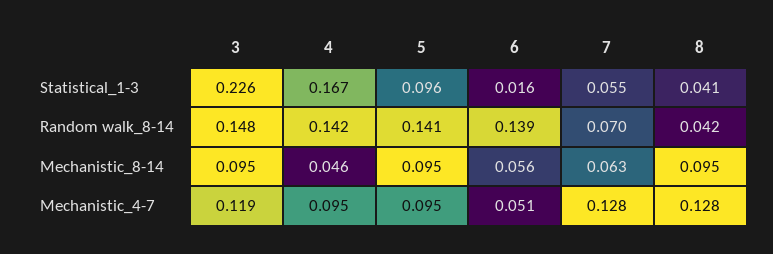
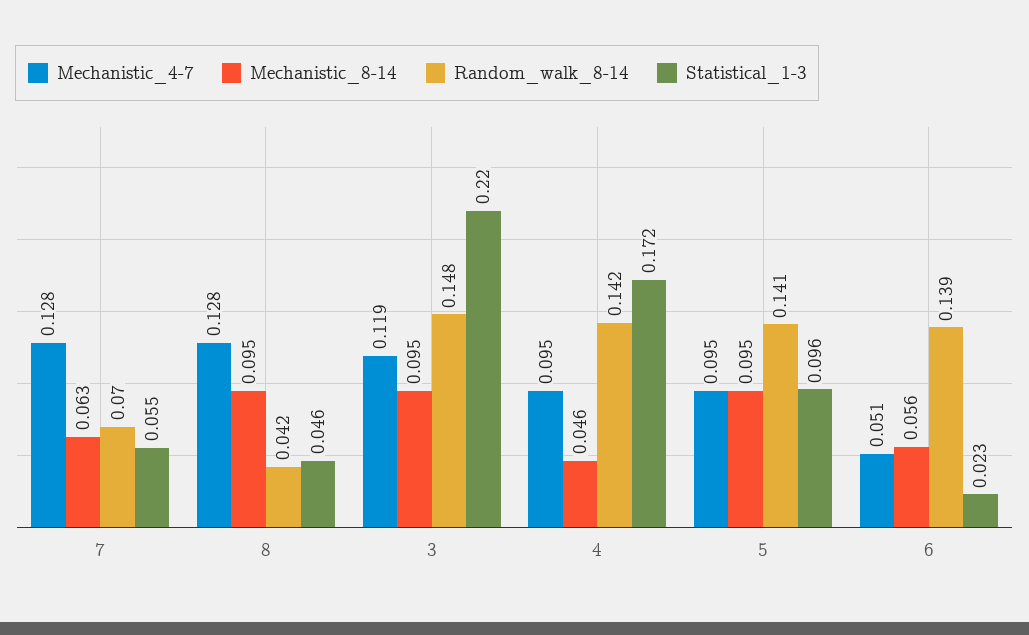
  {
    "Statistical_1-3": {
-     "3": 0.226,
+     "3": 0.22,
-     "4": 0.167,
+     "4": 0.172,
      "5": 0.096,
-     "6": 0.016,
+     "6": 0.023,
      "7": 0.055,
-     "8": 0.041
+     "8": 0.046
    },
    "Random walk_8-14": {
      "3": 0.148,
      "4": 0.142,
      "5": 0.141,
      "6": 0.139,
      "7": 0.07,
      "8": 0.042
    },
    "Mechanistic_8-14": {
      "3": 0.095,
      "4": 0.046,
      "5": 0.095,
      "6": 0.056,
      "7": 0.063,
      "8": 0.095
    },
    "Mechanistic_4-7": {
      "3": 0.119,
      "4": 0.095,
      "5": 0.095,
      "6": 0.051,
      "7": 0.128,
      "8": 0.128
    }
  }

